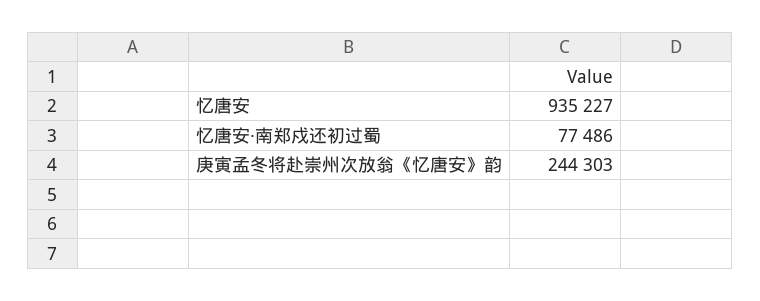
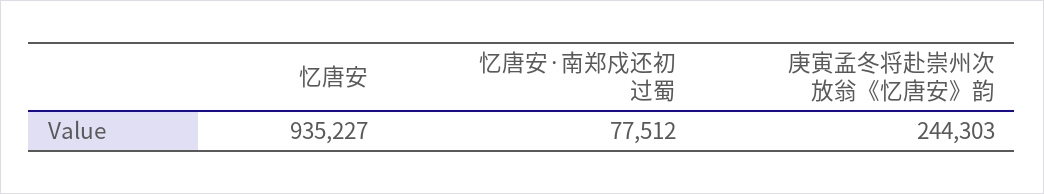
  {
    "忆唐安": 935227,
-   "忆唐安·南郑戍还初过蜀": 77486,
+   "忆唐安·南郑戍还初过蜀": 77512,
    "庚寅孟冬将赴崇州次放翁《忆唐安》韵": 244303
  }

